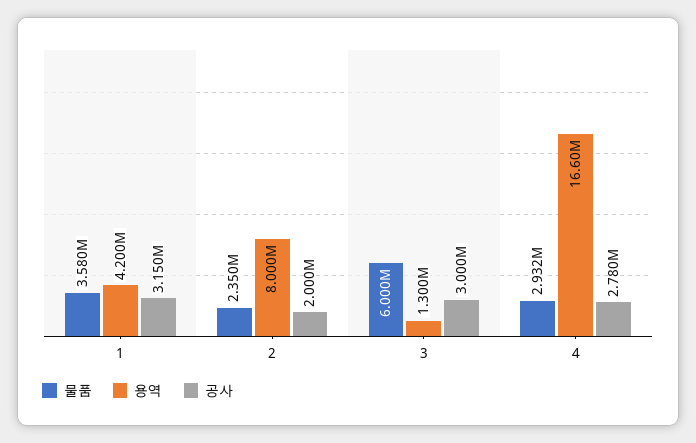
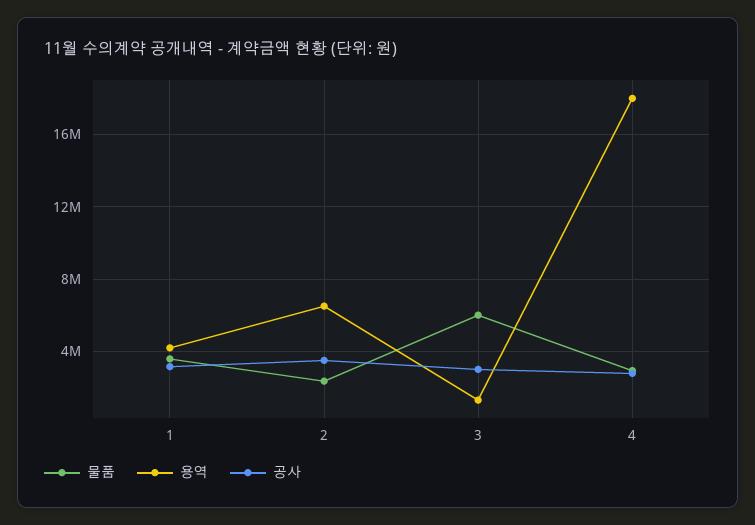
  {
    "물품": {
      "1": 3580000,
      "2": 2350000,
      "3": 6000000,
      "4": 2932000
    },
    "용역": {
      "1": 4200000,
-     "2": 8000000,
+     "2": 6500000,
      "3": 1300000,
-     "4": 16600000
+     "4": 18000000
    },
    "공사": {
      "1": 3150000,
-     "2": 2000000,
+     "2": 3500000,
      "3": 3000000,
      "4": 2780000
    }
  }

